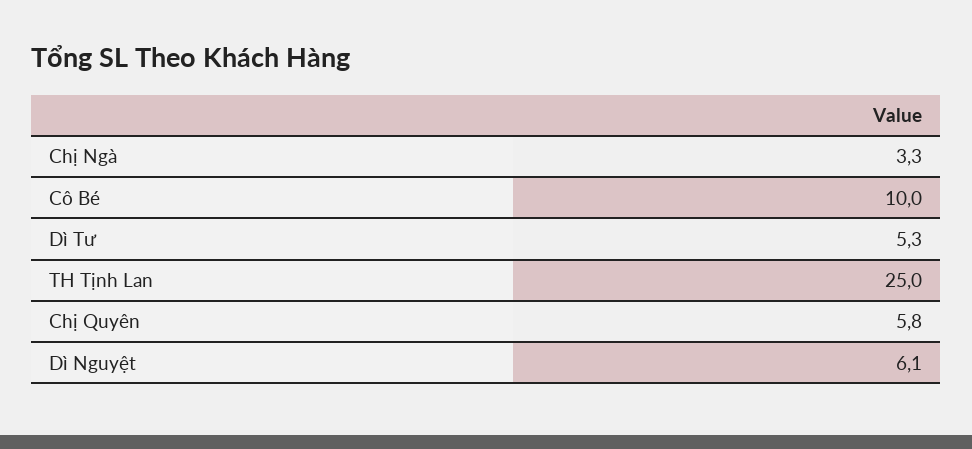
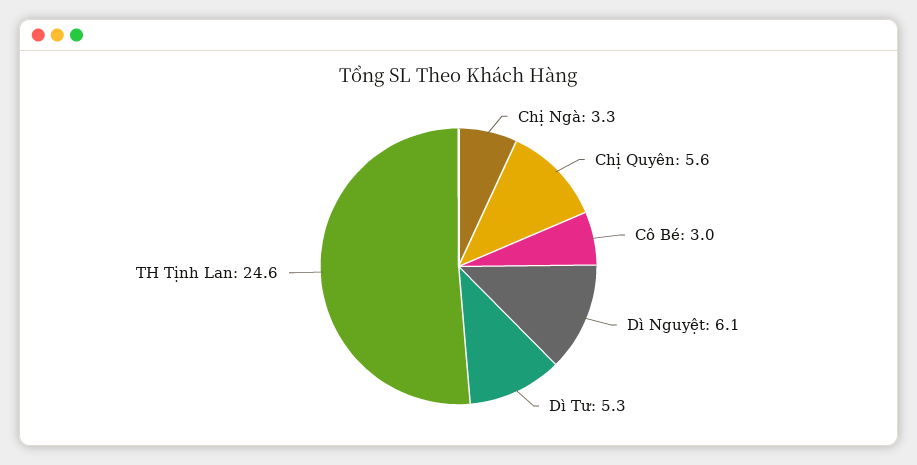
  {
    "Chị Ngà": 3.3,
-   "Cô Bé": 10,
+   "Cô Bé": 3,
    "Dì Tư": 5.3,
-   "TH Tịnh Lan": 25,
+   "TH Tịnh Lan": 24.6,
-   "Chị Quyên": 5.8,
+   "Chị Quyên": 5.6,
    "Dì Nguyệt": 6.1
  }

